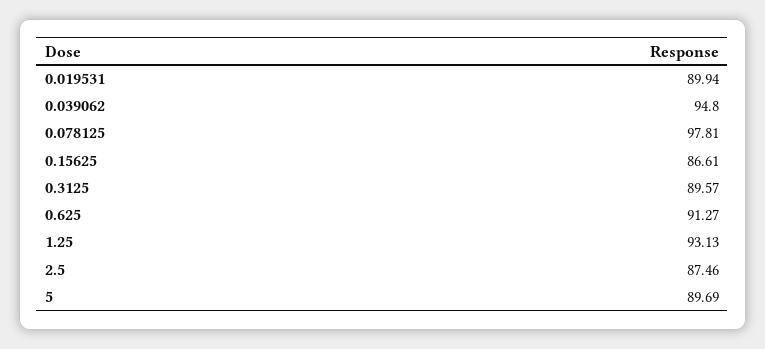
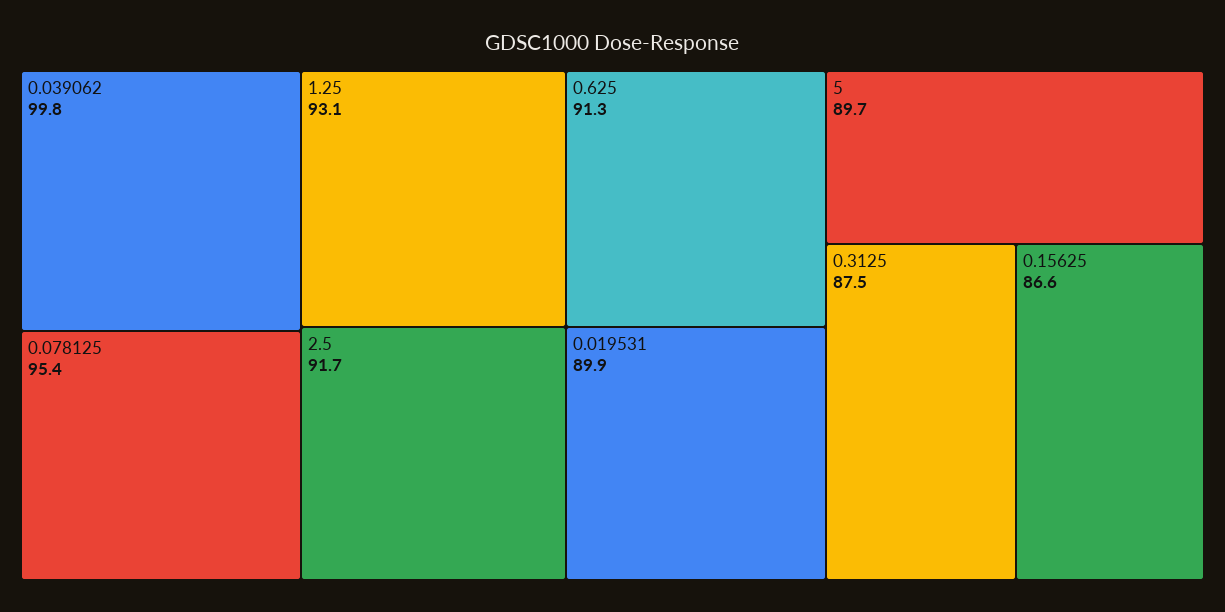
  {
    "0.019531": 89.94,
-   "0.039062": 94.8,
+   "0.039062": 99.8,
-   "0.078125": 97.81,
+   "0.078125": 95.4,
    "0.15625": 86.61,
-   "0.3125": 89.57,
+   "0.3125": 87.5,
    "0.625": 91.27,
    "1.25": 93.13,
-   "2.5": 87.46,
+   "2.5": 91.7,
    "5": 89.69
  }

